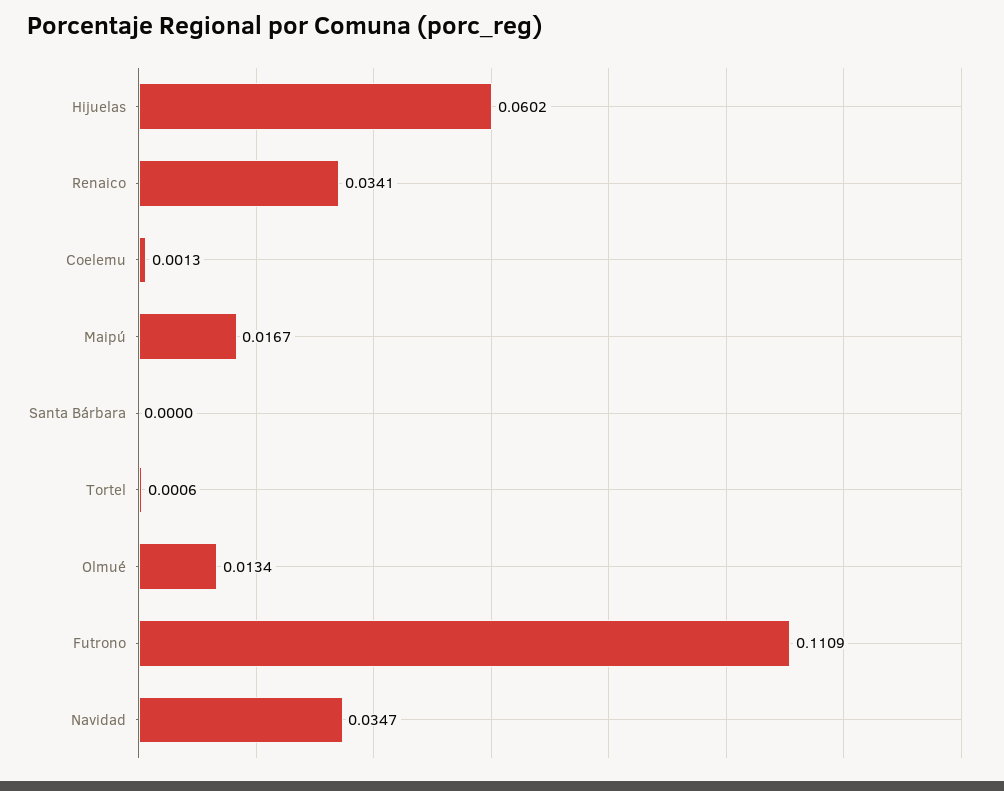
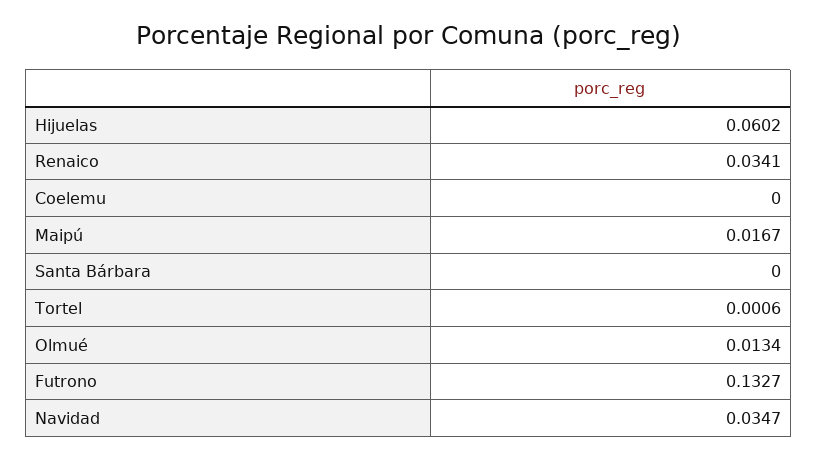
  {
    "Hijuelas": 0.0602,
    "Renaico": 0.0341,
-   "Coelemu": 0.0013,
+   "Coelemu": 0,
    "Maipú": 0.0167,
    "Santa Bárbara": 0,
    "Tortel": 0.0006,
    "Olmué": 0.0134,
-   "Futrono": 0.1109,
+   "Futrono": 0.1327,
    "Navidad": 0.0347
  }

